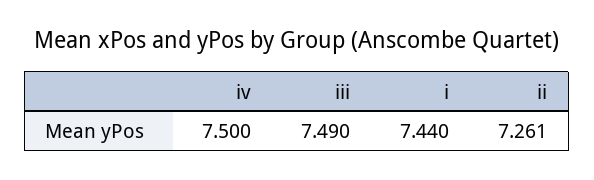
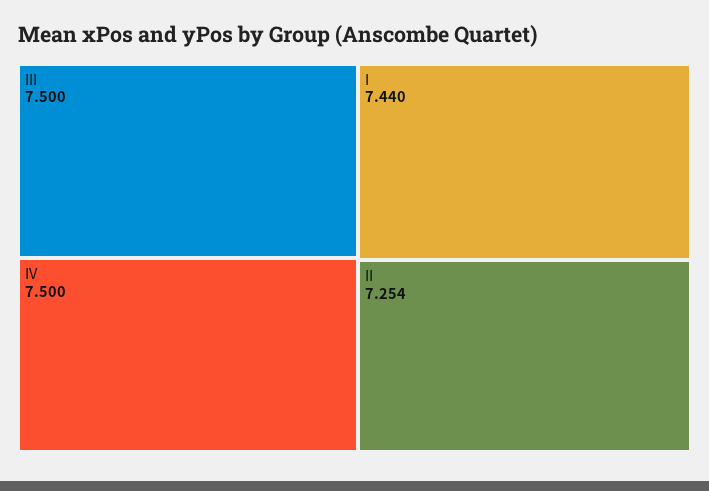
  {
    "iv": 7.5,
-   "iii": 7.49,
+   "iii": 7.5,
    "i": 7.44,
-   "ii": 7.261
+   "ii": 7.254
  }

